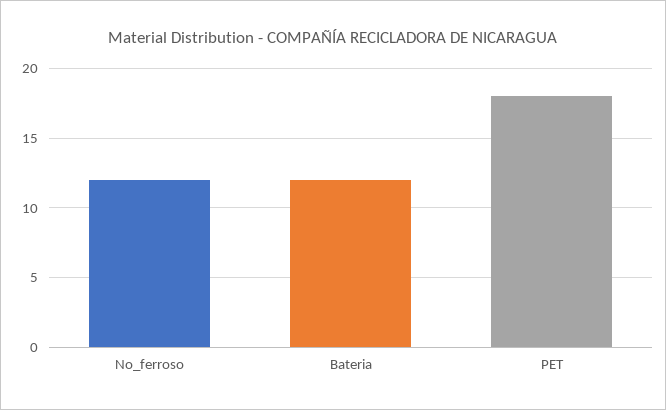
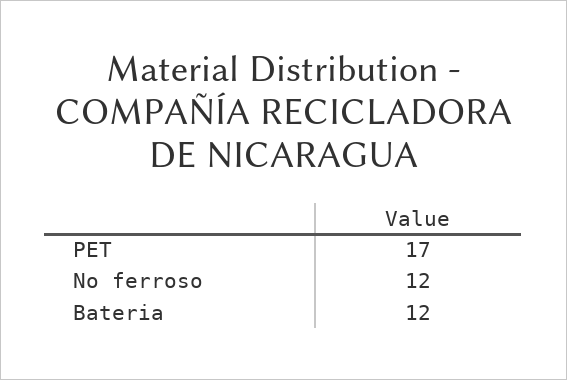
  {
    "No_ferroso": 12,
    "Bateria": 12,
-   "PET": 18
+   "PET": 17
  }

